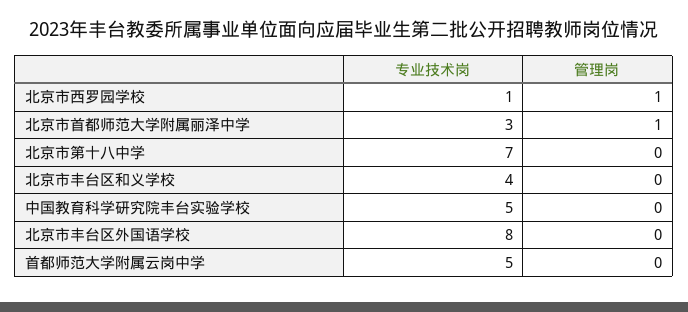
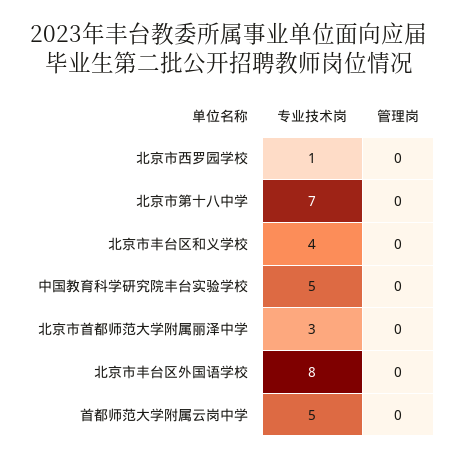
  {
    "专业技术岗": {
      "北京市西罗园学校": 1,
      "北京市首都师范大学附属丽泽中学": 3,
      "北京市第十八中学": 7,
      "北京市丰台区和义学校": 4,
      "中国教育科学研究院丰台实验学校": 5,
      "北京市丰台区外国语学校": 8,
      "首都师范大学附属云岗中学": 5
    },
    "管理岗": {
-     "北京市西罗园学校": 1,
+     "北京市西罗园学校": 0,
-     "北京市首都师范大学附属丽泽中学": 1,
+     "北京市首都师范大学附属丽泽中学": 0,
      "北京市第十八中学": 0,
      "北京市丰台区和义学校": 0,
      "中国教育科学研究院丰台实验学校": 0,
      "北京市丰台区外国语学校": 0,
      "首都师范大学附属云岗中学": 0
    }
  }

